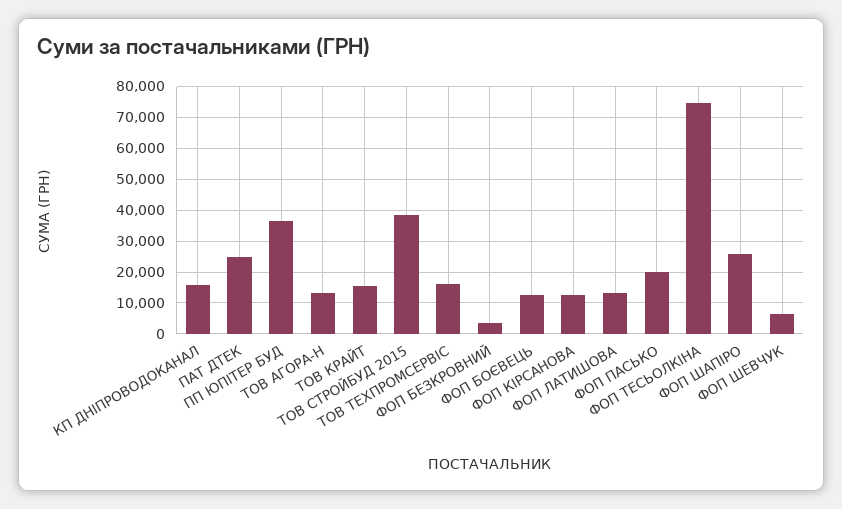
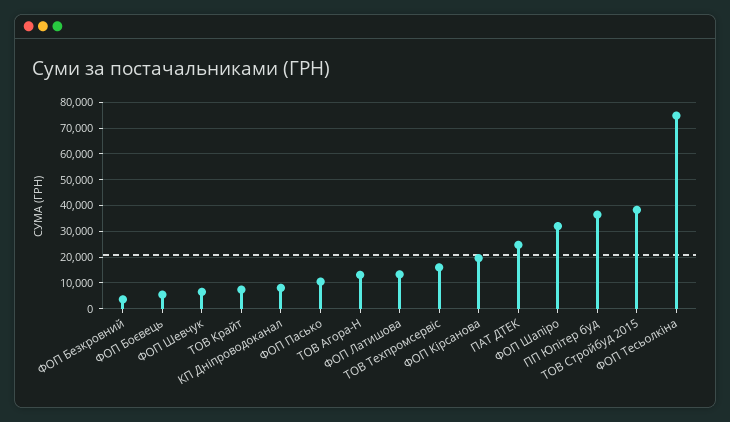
  {
-   "КП ДНІПРОВОДОКАНАЛ": 16000,
+   "КП ДНІПРОВОДОКАНАЛ": 7500,
    "ПАТ ДТЕК": 24000,
    "ПП ЮПІТЕР БУД": 36000,
    "ТОВ АГОРА-Н": 14000,
-   "ТОВ КРАЙТ": 16000,
+   "ТОВ КРАЙТ": 7500,
    "ТОВ СТРОЙБУД 2015": 38000,
    "ТОВ ТЕХПРОМСЕРВІС": 16000,
    "ФОП БЕЗКРОВНИЙ": 4000,
-   "ФОП БОЄВЕЦЬ": 12000,
+   "ФОП БОЄВЕЦЬ": 5000,
-   "ФОП КІРСАНОВА": 12000,
+   "ФОП КІРСАНОВА": 20000,
    "ФОП ЛАТИШОВА": 14000,
-   "ФОП ПАСЬКО": 20000,
+   "ФОП ПАСЬКО": 10000,
    "ФОП ТЕСЬОЛКІНА": 74000,
-   "ФОП ШАПІРО": 26000,
+   "ФОП ШАПІРО": 32500,
    "ФОП ШЕВЧУК": 6000
  }

